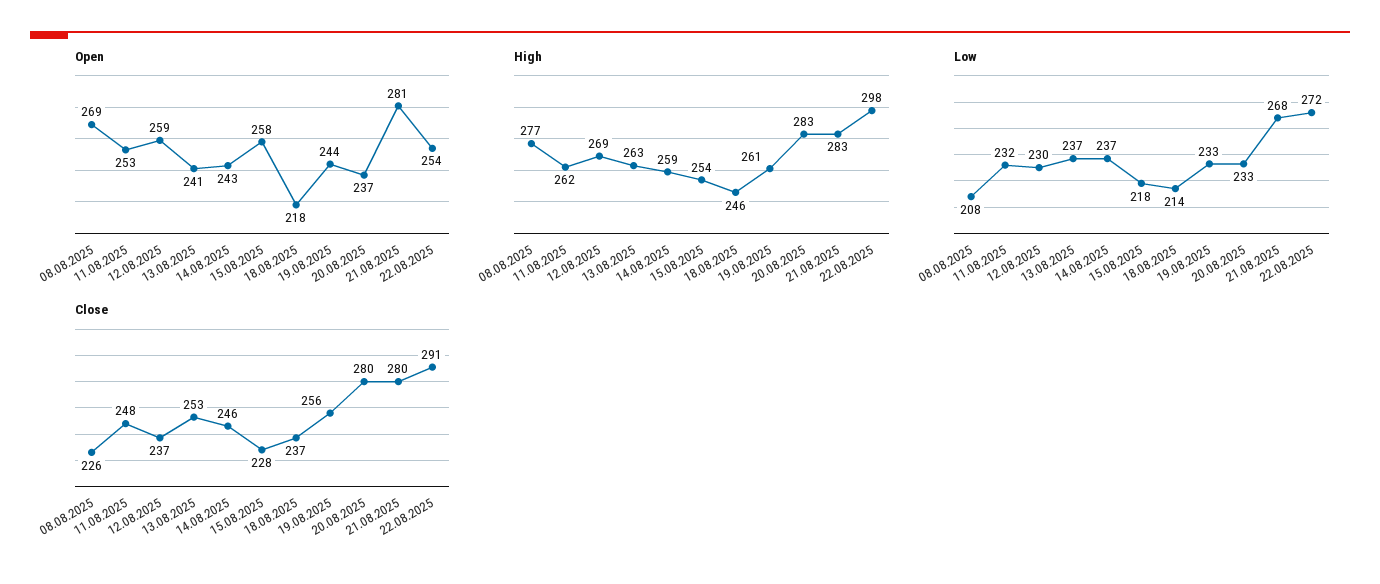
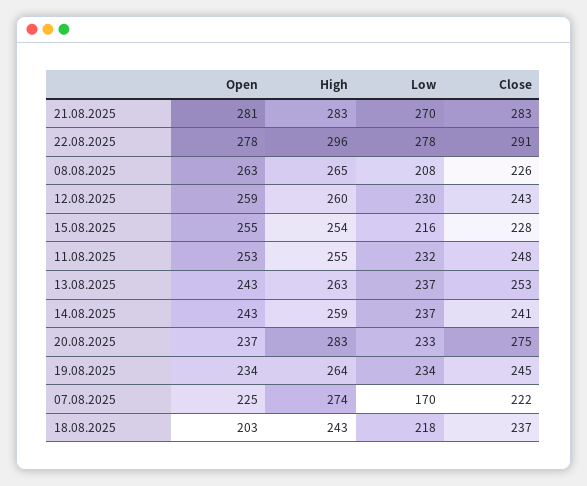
  {
    "Open": {
-     "08.08.2025": 269,
+     "08.08.2025": 263,
      "11.08.2025": 253,
      "12.08.2025": 259,
-     "13.08.2025": 241,
+     "13.08.2025": 243,
      "14.08.2025": 243,
-     "15.08.2025": 258,
+     "15.08.2025": 255,
-     "18.08.2025": 218,
+     "18.08.2025": 203,
-     "19.08.2025": 244,
+     "19.08.2025": 234,
      "20.08.2025": 237,
      "21.08.2025": 281,
-     "22.08.2025": 254
+     "22.08.2025": 278,
+     "07.08.2025": 225
    },
    "High": {
-     "08.08.2025": 277,
+     "08.08.2025": 265,
-     "11.08.2025": 262,
+     "11.08.2025": 255,
-     "12.08.2025": 269,
+     "12.08.2025": 260,
      "13.08.2025": 263,
      "14.08.2025": 259,
      "15.08.2025": 254,
-     "18.08.2025": 246,
+     "18.08.2025": 243,
-     "19.08.2025": 261,
+     "19.08.2025": 264,
      "20.08.2025": 283,
      "21.08.2025": 283,
-     "22.08.2025": 298
+     "22.08.2025": 296,
+     "07.08.2025": 274
    },
    "Low": {
      "08.08.2025": 208,
      "11.08.2025": 232,
      "12.08.2025": 230,
      "13.08.2025": 237,
      "14.08.2025": 237,
-     "15.08.2025": 218,
+     "15.08.2025": 216,
-     "18.08.2025": 214,
+     "18.08.2025": 218,
-     "19.08.2025": 233,
+     "19.08.2025": 234,
      "20.08.2025": 233,
-     "21.08.2025": 268,
+     "21.08.2025": 270,
-     "22.08.2025": 272
+     "22.08.2025": 278,
+     "07.08.2025": 170
    },
    "Close": {
      "08.08.2025": 226,
      "11.08.2025": 248,
-     "12.08.2025": 237,
+     "12.08.2025": 243,
      "13.08.2025": 253,
-     "14.08.2025": 246,
+     "14.08.2025": 241,
      "15.08.2025": 228,
      "18.08.2025": 237,
-     "19.08.2025": 256,
+     "19.08.2025": 245,
-     "20.08.2025": 280,
+     "20.08.2025": 275,
-     "21.08.2025": 280,
+     "21.08.2025": 283,
-     "22.08.2025": 291
+     "22.08.2025": 291,
+     "07.08.2025": 222
    }
  }

